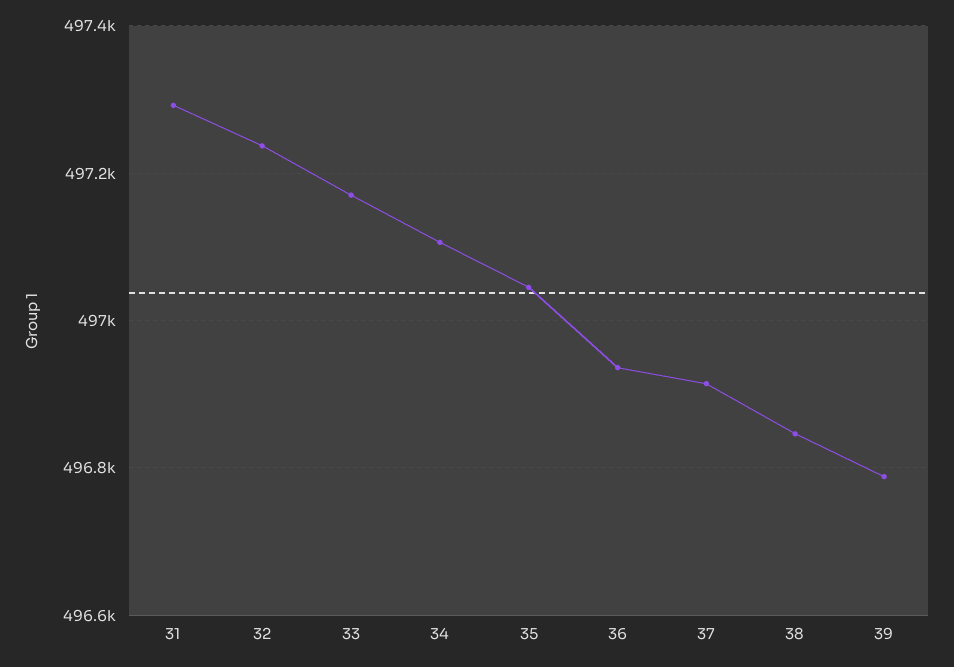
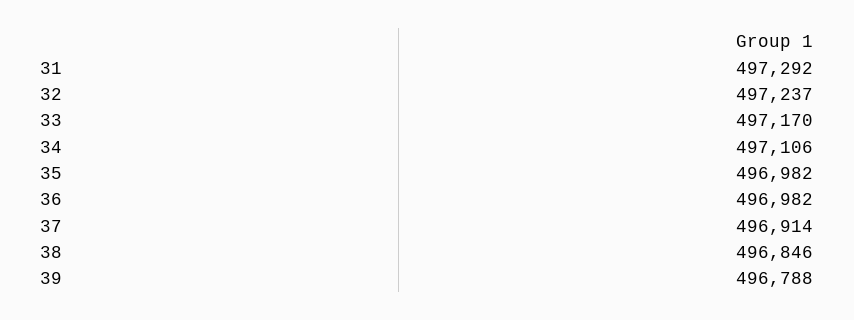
  {
    "31": 497292,
    "32": 497237,
    "33": 497170,
    "34": 497106,
-   "35": 497040,
+   "35": 496982,
-   "36": 496940,
+   "36": 496982,
    "37": 496914,
    "38": 496846,
    "39": 496788
  }

